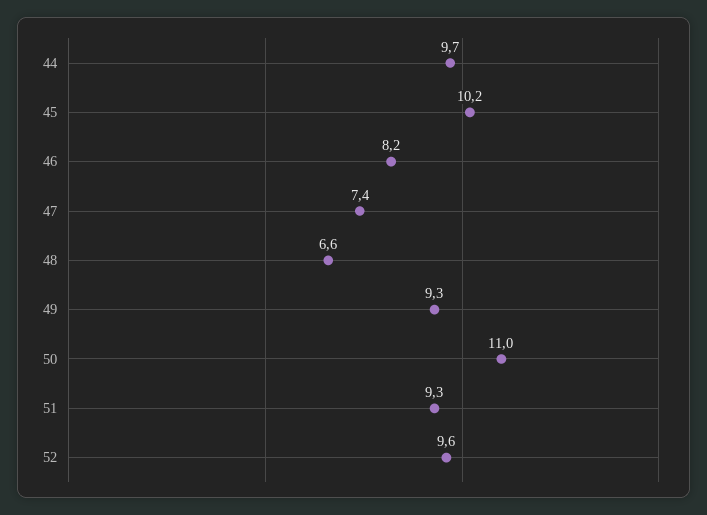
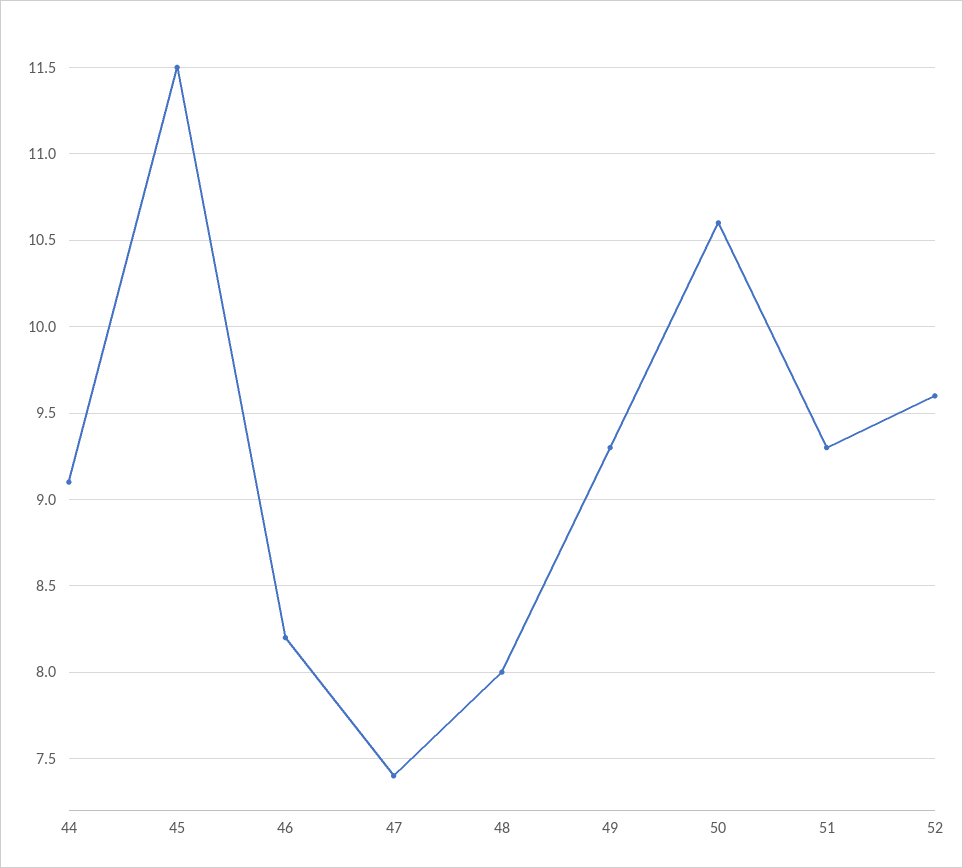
  {
-   "44": 9.7,
+   "44": 9.1,
-   "45": 10.2,
+   "45": 11.5,
    "46": 8.2,
    "47": 7.4,
-   "48": 6.6,
+   "48": 8,
    "49": 9.3,
-   "50": 11,
+   "50": 10.6,
    "51": 9.3,
    "52": 9.6
  }

